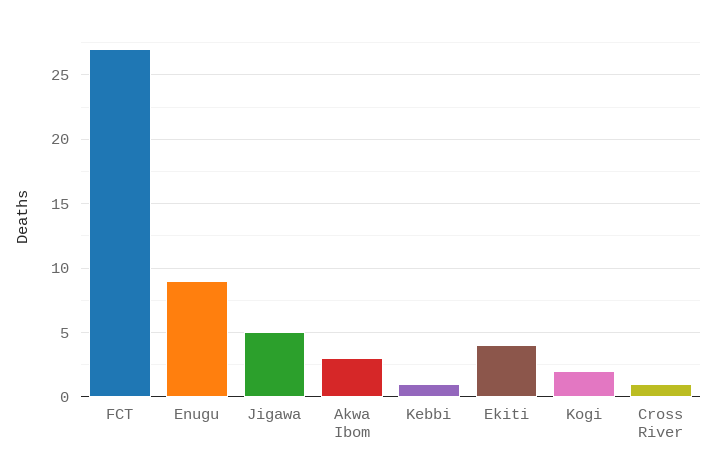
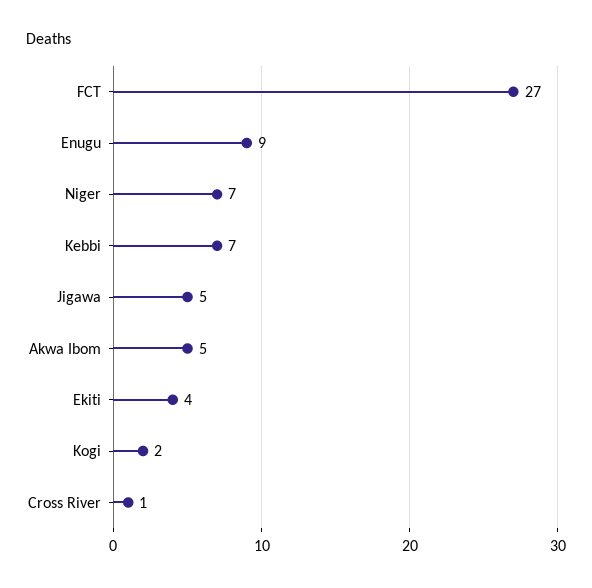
  {
    "FCT": 27,
    "Enugu": 9,
    "Jigawa": 5,
-   "Akwa Ibom": 3,
+   "Akwa Ibom": 5,
-   "Kebbi": 1,
+   "Kebbi": 7,
    "Ekiti": 4,
    "Kogi": 2,
-   "Cross River": 1
+   "Cross River": 1,
+   "Niger": 7
  }

